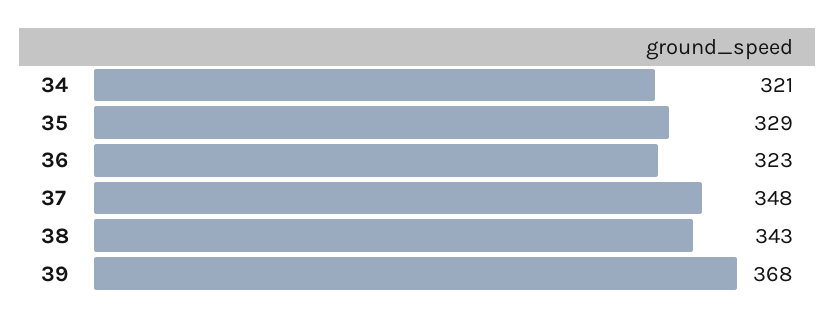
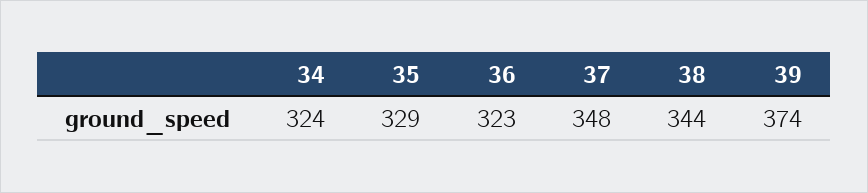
  {
-   "34": 321,
+   "34": 324,
    "35": 329,
    "36": 323,
    "37": 348,
-   "38": 343,
+   "38": 344,
-   "39": 368
+   "39": 374
  }

